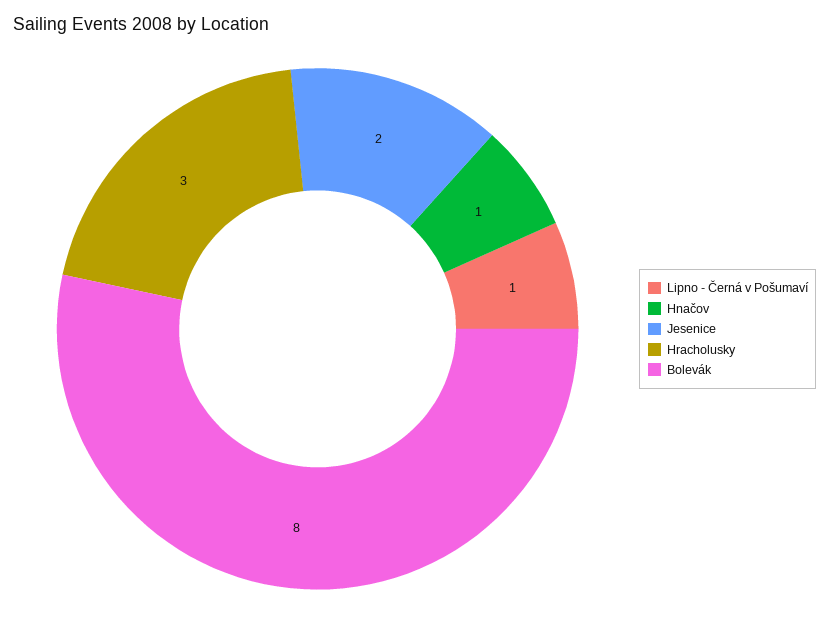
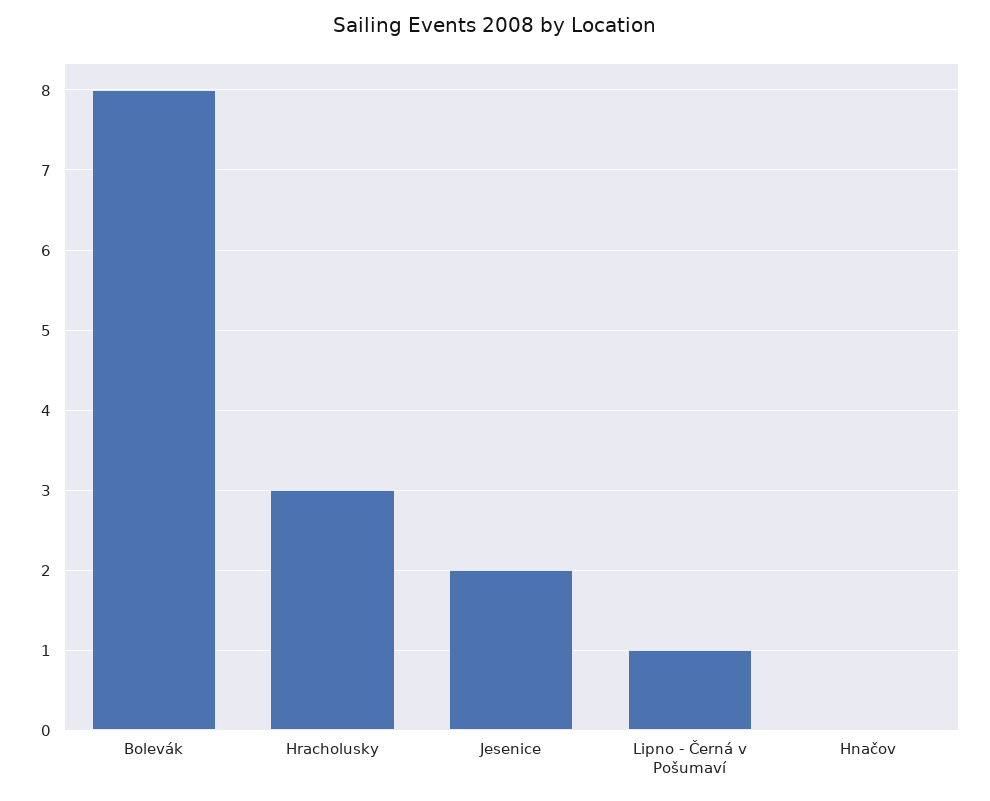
  {
    "Lipno - Černá v Pošumaví": 1,
-   "Hnačov": 1,
+   "Hnačov": 0,
    "Jesenice": 2,
    "Hracholusky": 3,
    "Bolevák": 8
  }

